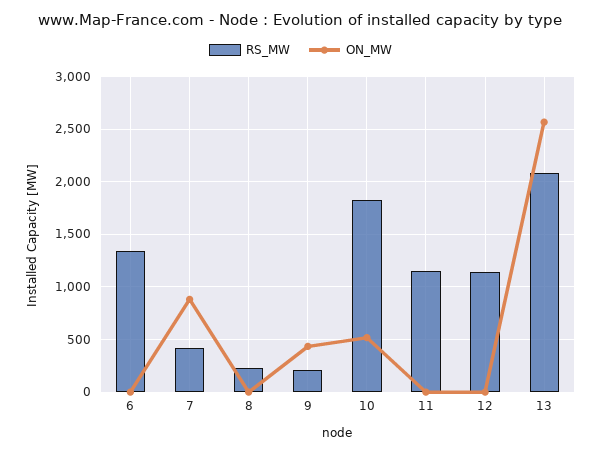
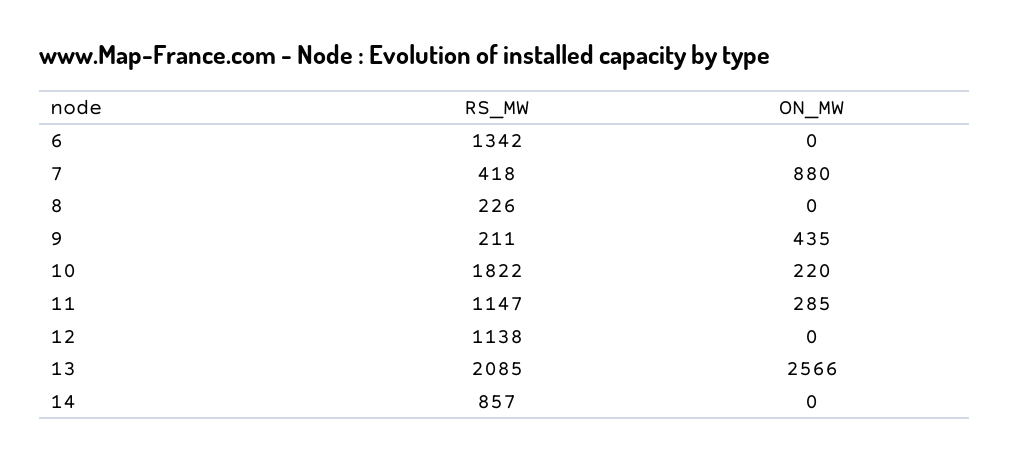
  {
    "RS_MW": {
      "6": 1342,
      "7": 418,
      "8": 226,
      "9": 211,
      "10": 1822,
      "11": 1147,
      "12": 1138,
-     "13": 2085
+     "13": 2085,
+     "14": 857
    },
    "ON_MW": {
      "6": 0,
      "7": 880,
      "8": 0,
      "9": 435,
-     "10": 500,
+     "10": 220,
-     "11": 0,
+     "11": 285,
      "12": 0,
-     "13": 2566
+     "13": 2566,
+     "14": 0
    }
  }

